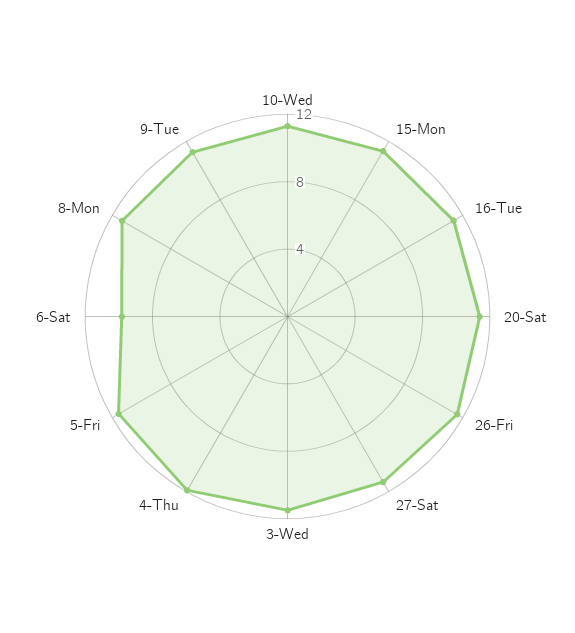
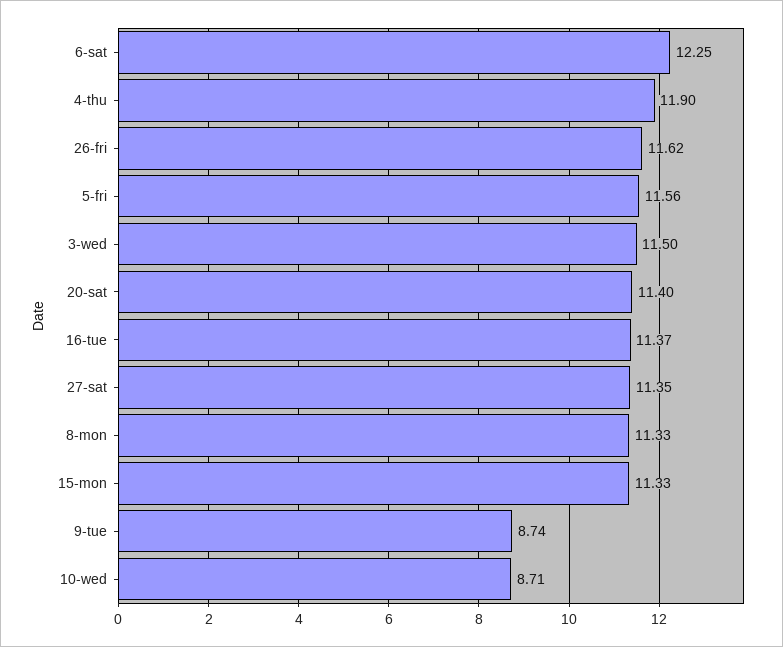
  {
-   "10-Wed": 11,
+   "10-Wed": 8.71,
    "15-Mon": 11.33,
    "16-Tue": 11.37,
    "20-Sat": 11.4,
    "26-Fri": 11.62,
    "27-Sat": 11.35,
    "3-Wed": 11.5,
    "4-Thu": 11.9,
    "5-Fri": 11.56,
-   "6-Sat": 10,
+   "6-Sat": 12.25,
    "8-Mon": 11.33,
-   "9-Tue": 11
+   "9-Tue": 8.74
  }

